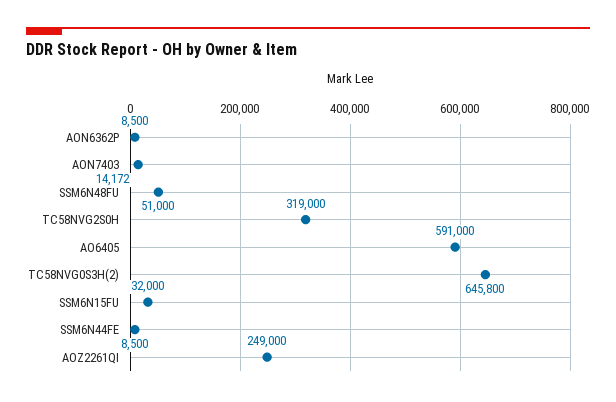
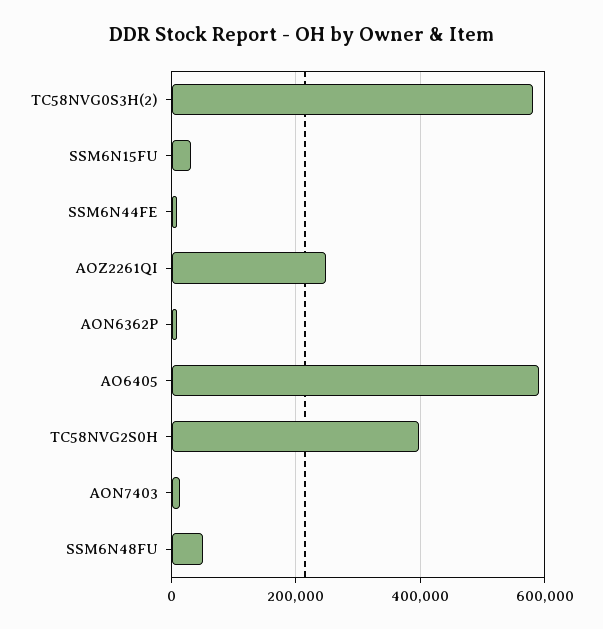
  {
    "AON6362P": 8500,
    "AON7403": 14172,
    "SSM6N48FU": 51000,
-   "TC58NVG2S0H": 319000,
+   "TC58NVG2S0H": 400000,
    "AO6405": 591000,
-   "TC58NVG0S3H(2)": 645800,
+   "TC58NVG0S3H(2)": 580000,
    "SSM6N15FU": 32000,
    "SSM6N44FE": 8500,
    "AOZ2261QI": 249000
  }

